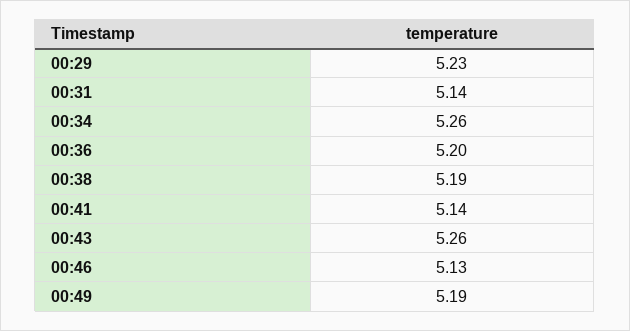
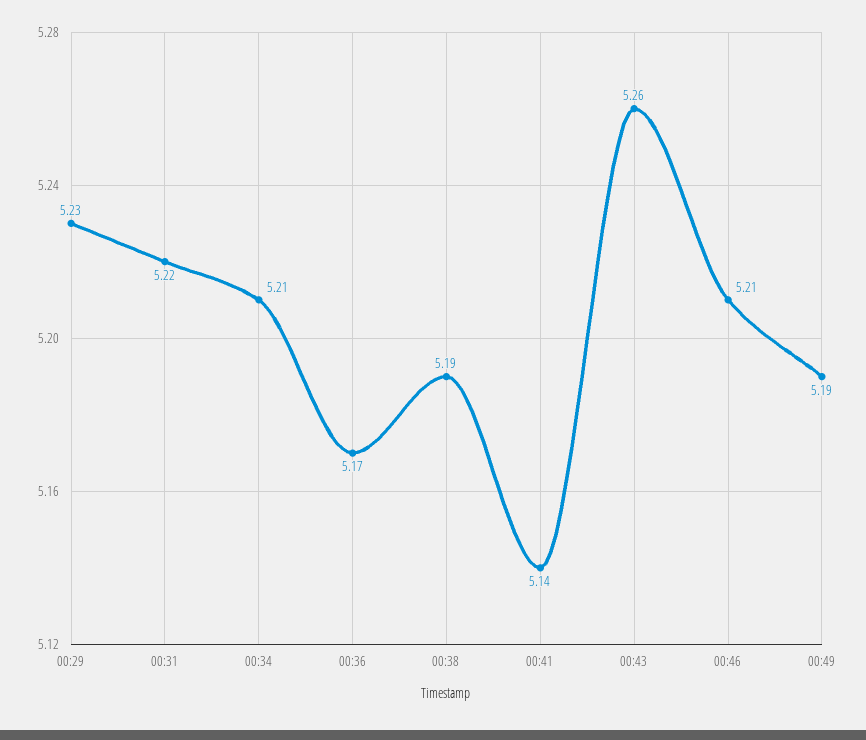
  {
    "00:29": 5.23,
-   "00:31": 5.14,
+   "00:31": 5.22,
-   "00:34": 5.26,
+   "00:34": 5.21,
-   "00:36": 5.2,
+   "00:36": 5.17,
    "00:38": 5.19,
    "00:41": 5.14,
    "00:43": 5.26,
-   "00:46": 5.13,
+   "00:46": 5.21,
    "00:49": 5.19
  }

